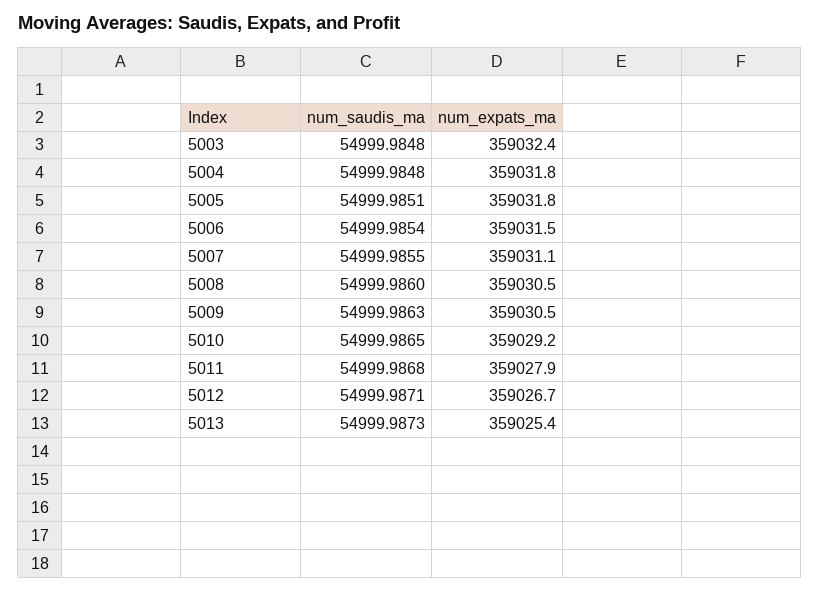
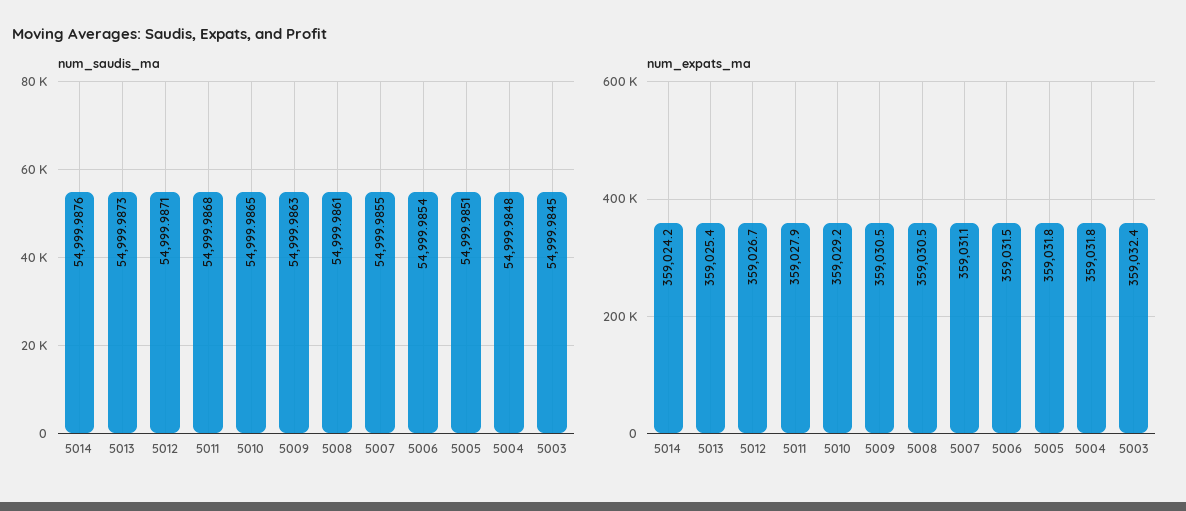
  {
    "num_saudis_ma": {
-     "5003": 54999.9848,
+     "5003": 54999.9845,
      "5004": 54999.9848,
      "5005": 54999.9851,
      "5006": 54999.9854,
      "5007": 54999.9855,
-     "5008": 54999.986,
+     "5008": 54999.9861,
      "5009": 54999.9863,
      "5010": 54999.9865,
      "5011": 54999.9868,
      "5012": 54999.9871,
-     "5013": 54999.9873
+     "5013": 54999.9873,
+     "5014": 54999.9876
    },
    "num_expats_ma": {
      "5003": 359032.4,
      "5004": 359031.8,
      "5005": 359031.8,
      "5006": 359031.5,
      "5007": 359031.1,
      "5008": 359030.5,
      "5009": 359030.5,
      "5010": 359029.2,
      "5011": 359027.9,
      "5012": 359026.7,
-     "5013": 359025.4
+     "5013": 359025.4,
+     "5014": 359024.2
    }
  }

